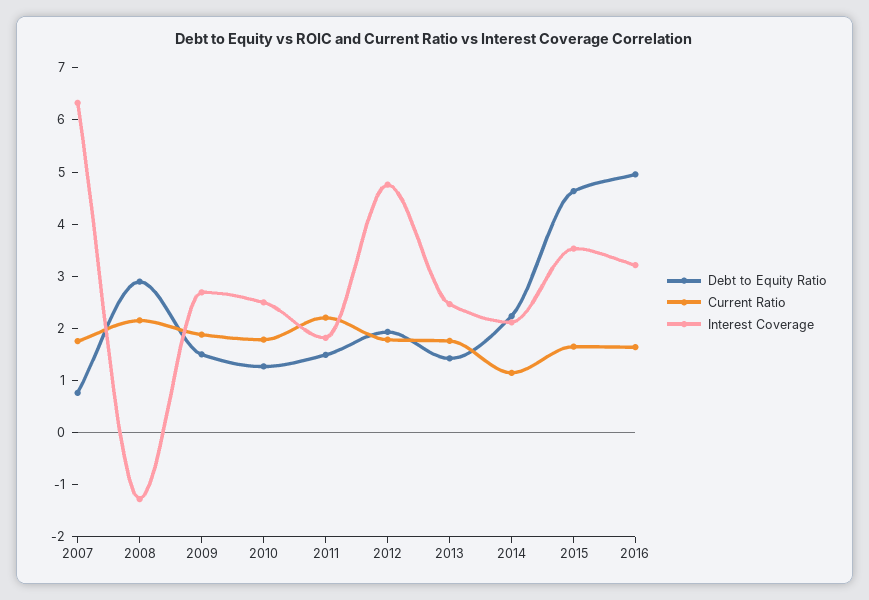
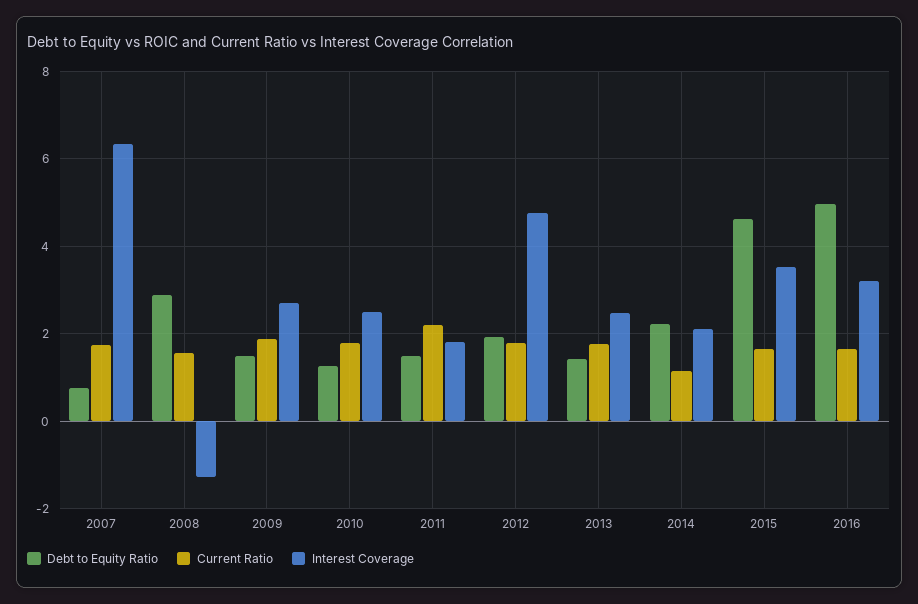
  {
    "Debt to Equity Ratio": {
      "2007": 0.8,
      "2008": 2.8,
      "2009": 1.6,
      "2010": 1.2,
      "2011": 1.4,
      "2012": 2,
      "2013": 1.4,
      "2014": 2.2,
      "2015": 4.6,
      "2016": 5
    },
    "Current Ratio": {
      "2007": 1.8,
-     "2008": 2.2,
+     "2008": 1.6,
      "2009": 1.8,
      "2010": 1.8,
      "2011": 2.2,
      "2012": 1.8,
      "2013": 1.8,
      "2014": 1.2,
      "2015": 1.6,
      "2016": 1.6
    },
    "Interest Coverage": {
      "2007": 6.4,
      "2008": -1.2,
      "2009": 2.6,
      "2010": 2.6,
      "2011": 1.8,
      "2012": 4.8,
      "2013": 2.4,
      "2014": 2.2,
      "2015": 3.6,
      "2016": 3.2
    }
  }

